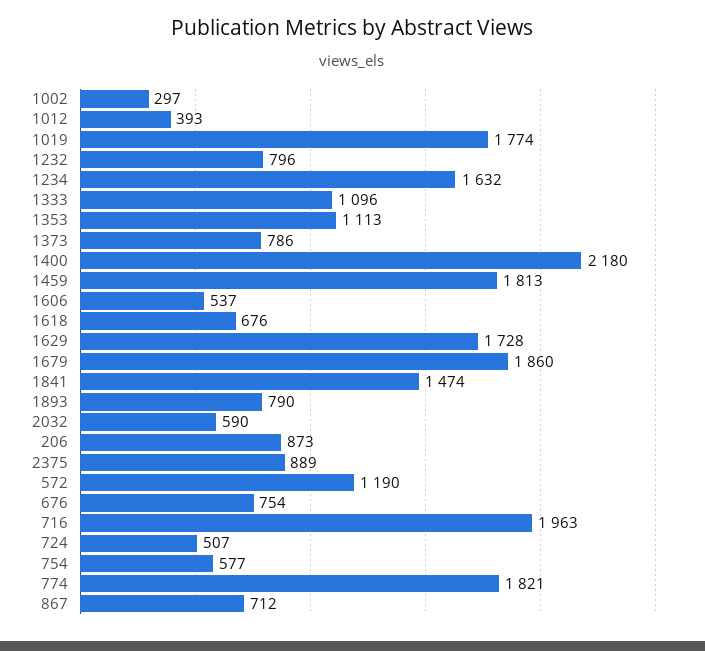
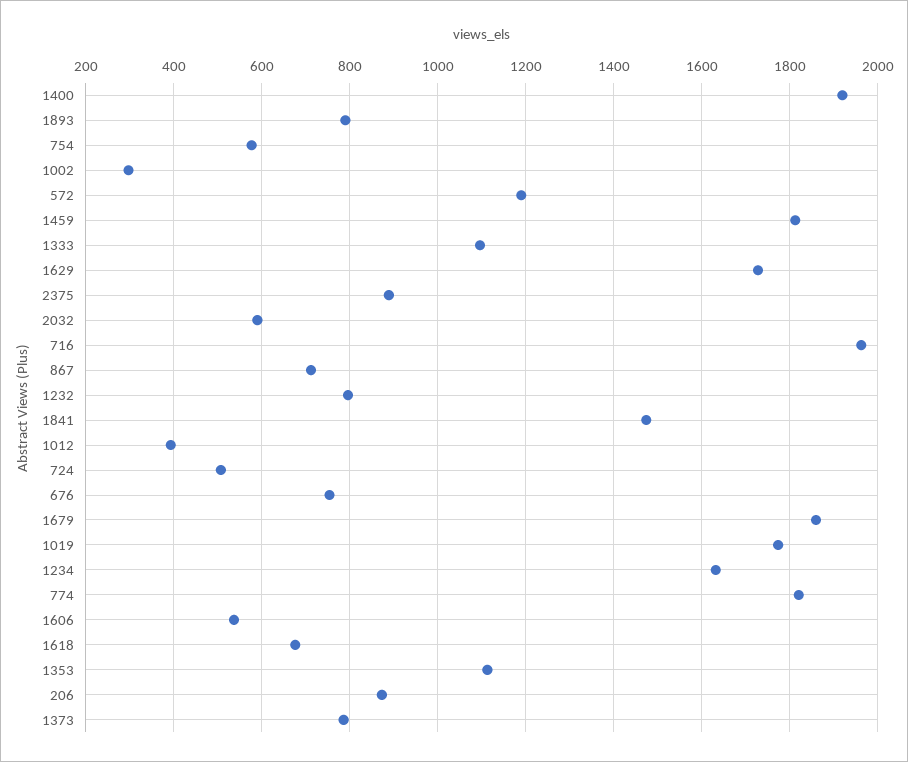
  {
    "1002": 297,
    "1012": 393,
    "1019": 1774,
    "1232": 796,
    "1234": 1632,
    "1333": 1096,
    "1353": 1113,
    "1373": 786,
-   "1400": 2180,
+   "1400": 1920,
    "1459": 1813,
    "1606": 537,
    "1618": 676,
    "1629": 1728,
    "1679": 1860,
    "1841": 1474,
    "1893": 790,
    "2032": 590,
    "206": 873,
    "2375": 889,
    "572": 1190,
    "676": 754,
    "716": 1963,
    "724": 507,
    "754": 577,
    "774": 1821,
    "867": 712
  }

